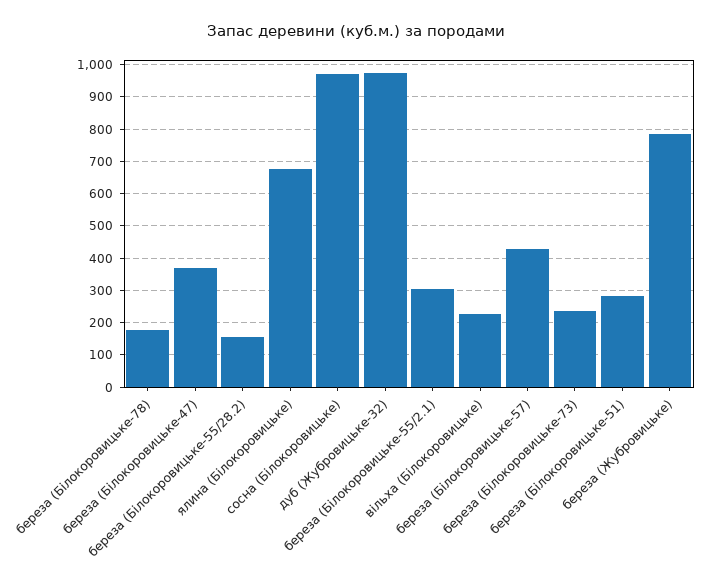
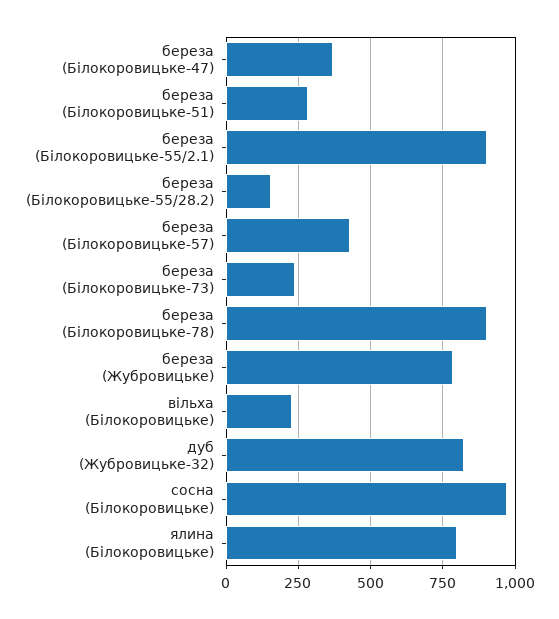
  {
-   "береза (Білокоровицьке-78)": 180,
+   "береза (Білокоровицьке-78)": 900,
    "береза (Білокоровицьке-47)": 380,
    "береза (Білокоровицьке-55/28.2)": 160,
-   "ялина (Білокоровицьке)": 680,
+   "ялина (Білокоровицьке)": 800,
    "сосна (Білокоровицьке)": 980,
-   "дуб (Жубровицьке-32)": 980,
+   "дуб (Жубровицьке-32)": 825,
-   "береза (Білокоровицьке-55/2.1)": 300,
+   "береза (Білокоровицьке-55/2.1)": 900,
    "вільха (Білокоровицьке)": 220,
    "береза (Білокоровицьке-57)": 420,
    "береза (Білокоровицьке-73)": 240,
    "береза (Білокоровицьке-51)": 280,
    "береза (Жубровицьке)": 780
  }

